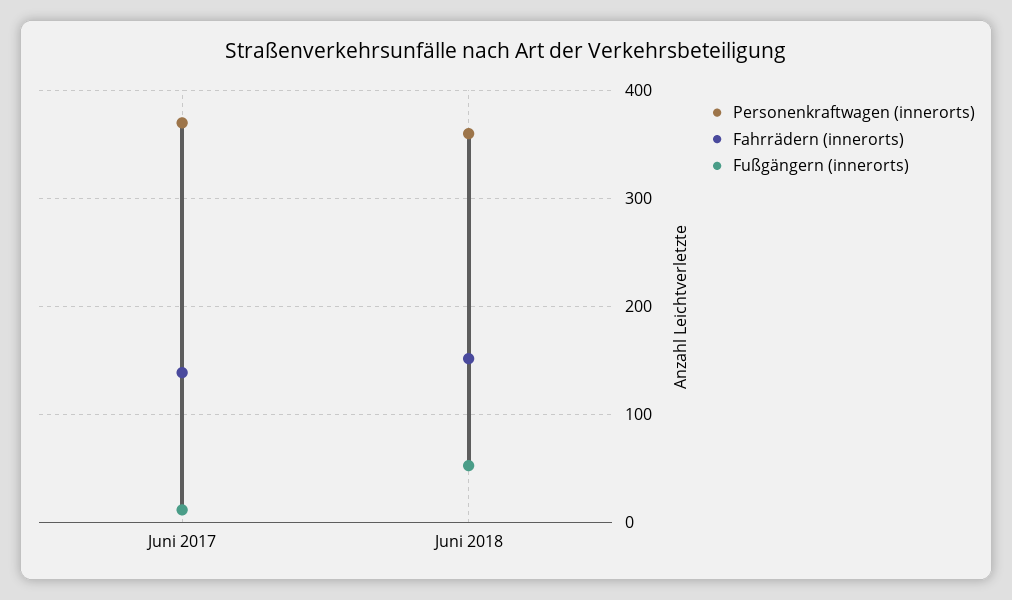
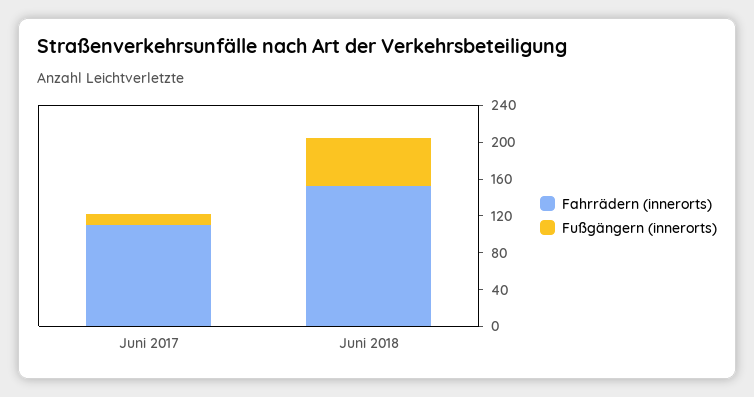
  {
-   "Personenkraftwagen (innerorts)": {
-     "Juni 2017": 370,
-     "Juni 2018": 360
-   },
    "Fahrrädern (innerorts)": {
-     "Juni 2017": 140,
+     "Juni 2017": 110,
      "Juni 2018": 150
    },
    "Fußgängern (innerorts)": {
      "Juni 2017": 10,
      "Juni 2018": 50
    }
  }

